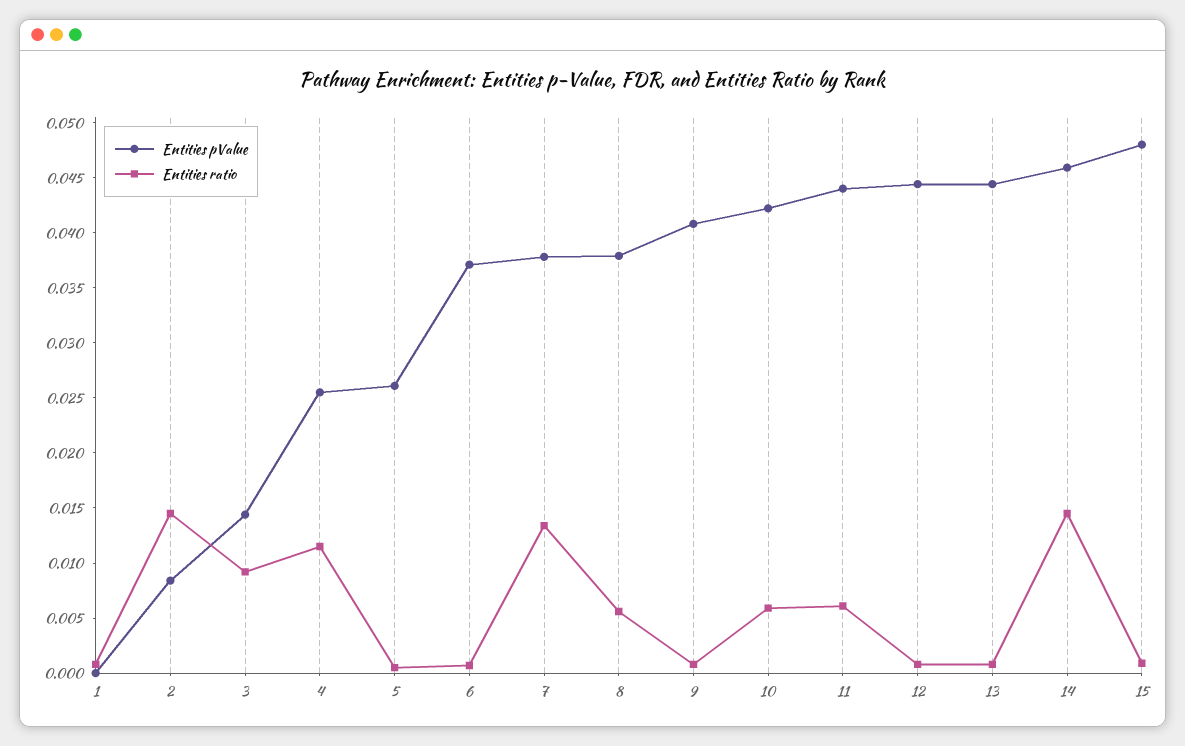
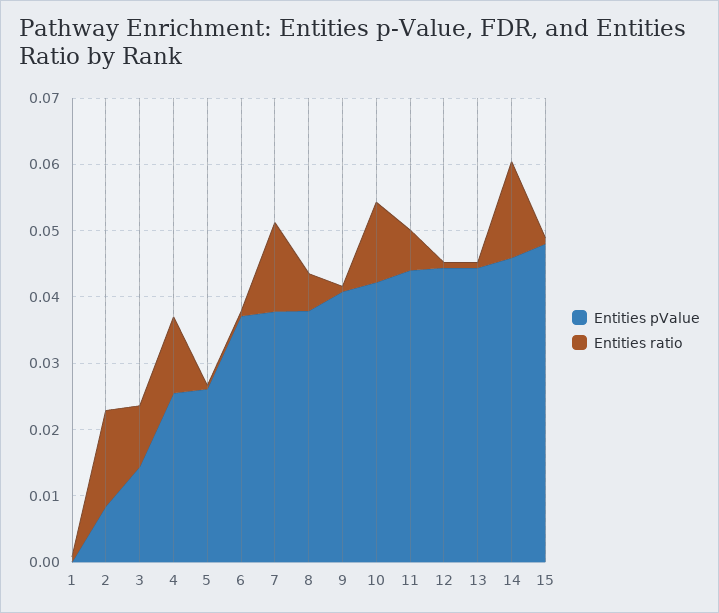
  {
    "Entities pValue": {
      "1": 0,
      "2": 0.008,
      "3": 0.014,
      "4": 0.026,
      "5": 0.026,
      "6": 0.037,
      "7": 0.038,
      "8": 0.038,
      "9": 0.041,
      "10": 0.042,
      "11": 0.044,
      "12": 0.044,
      "13": 0.044,
      "14": 0.046,
      "15": 0.048
    },
    "Entities ratio": {
      "1": 0.001,
      "2": 0.015,
      "3": 0.009,
      "4": 0.012,
      "5": 0.001,
      "6": 0.001,
      "7": 0.013,
      "8": 0.006,
      "9": 0.001,
-     "10": 0.006,
+     "10": 0.012,
      "11": 0.006,
      "12": 0.001,
      "13": 0.001,
      "14": 0.015,
      "15": 0.001
    }
  }

